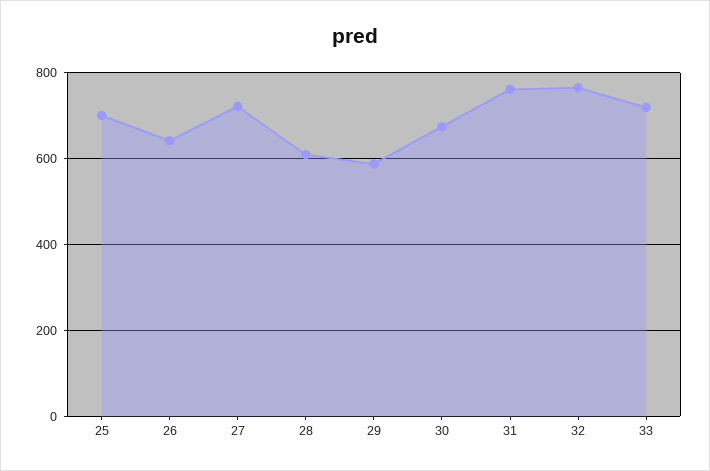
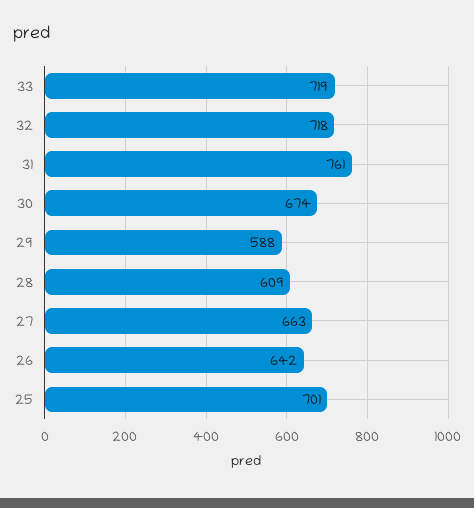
  {
    "25": 701,
    "26": 642,
-   "27": 720,
+   "27": 663,
    "28": 609,
    "29": 588,
    "30": 674,
    "31": 761,
-   "32": 760,
+   "32": 718,
    "33": 719
  }

